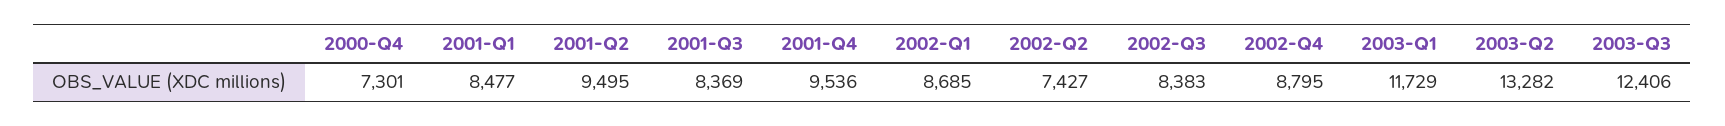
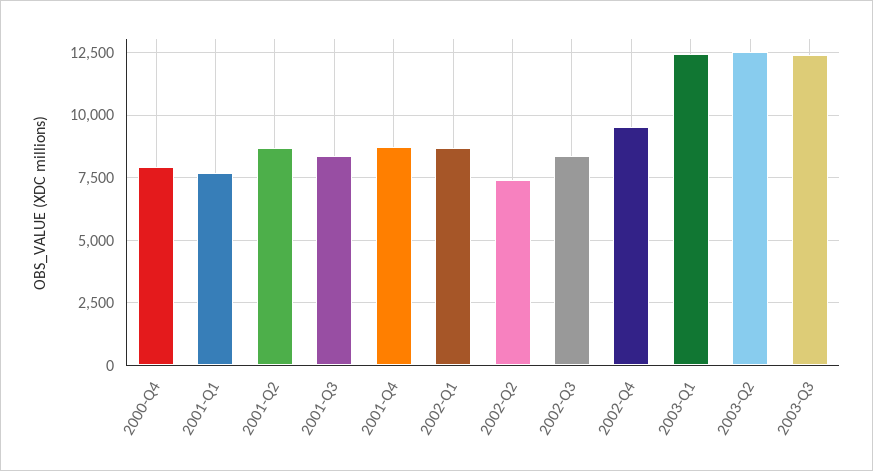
  {
-   "2000-Q4": 7301,
+   "2000-Q4": 8000,
-   "2001-Q1": 8477,
+   "2001-Q1": 7750,
-   "2001-Q2": 9495,
+   "2001-Q2": 8750,
    "2001-Q3": 8369,
-   "2001-Q4": 9536,
+   "2001-Q4": 8750,
    "2002-Q1": 8685,
    "2002-Q2": 7427,
    "2002-Q3": 8383,
-   "2002-Q4": 8795,
+   "2002-Q4": 9500,
-   "2003-Q1": 11729,
+   "2003-Q1": 12500,
-   "2003-Q2": 13282,
+   "2003-Q2": 12500,
    "2003-Q3": 12406
  }

